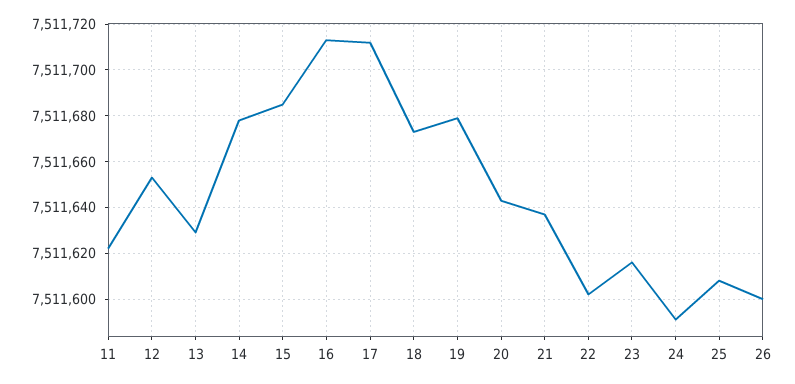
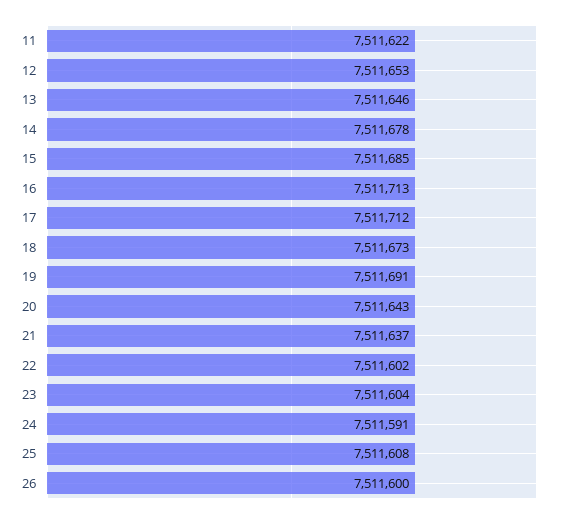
  {
    "11": 7511622,
    "12": 7511653,
-   "13": 7511630,
+   "13": 7511646,
    "14": 7511678,
    "15": 7511685,
    "16": 7511713,
    "17": 7511712,
    "18": 7511673,
-   "19": 7511680,
+   "19": 7511691,
    "20": 7511643,
    "21": 7511637,
    "22": 7511602,
-   "23": 7511615,
+   "23": 7511604,
    "24": 7511591,
    "25": 7511608,
    "26": 7511600
  }

